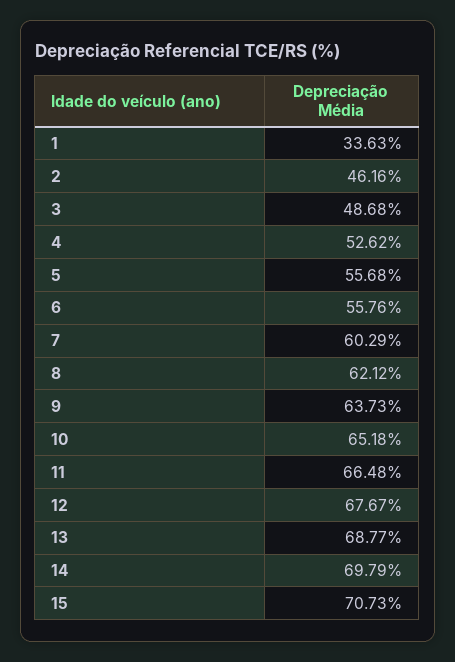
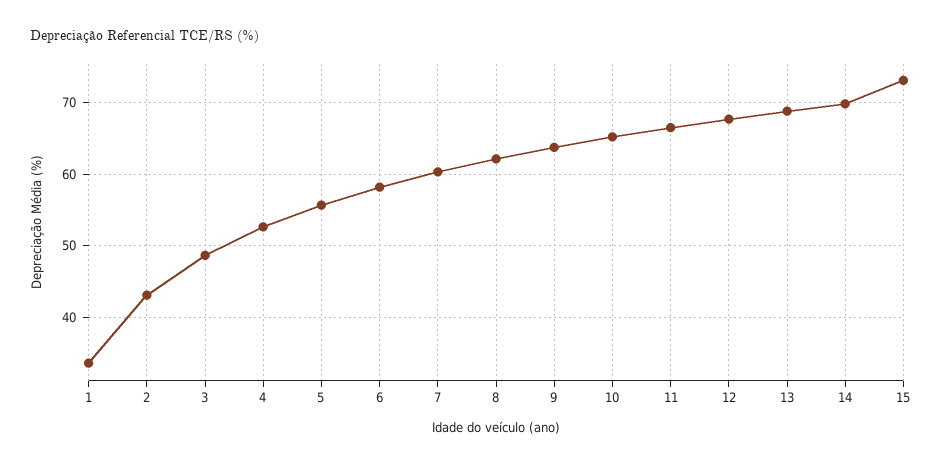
  {
    "1": 33.63,
-   "2": 46.16,
+   "2": 43,
    "3": 48.68,
    "4": 52.62,
    "5": 55.68,
-   "6": 55.76,
+   "6": 58,
    "7": 60.29,
    "8": 62.12,
    "9": 63.73,
    "10": 65.18,
    "11": 66.48,
    "12": 67.67,
    "13": 68.77,
    "14": 69.79,
-   "15": 70.73
+   "15": 73
  }

